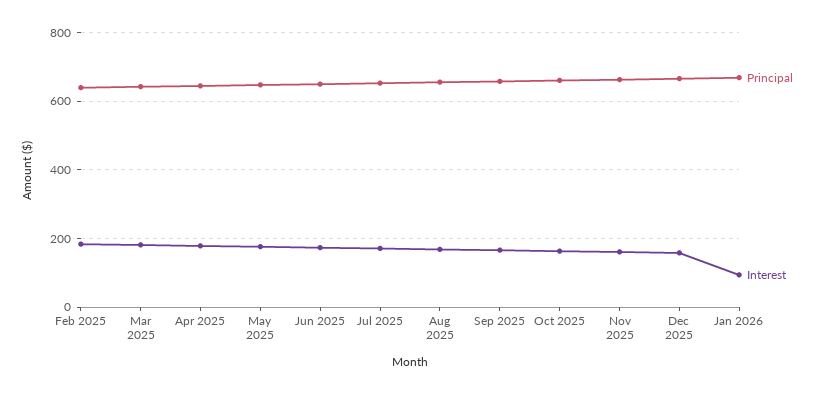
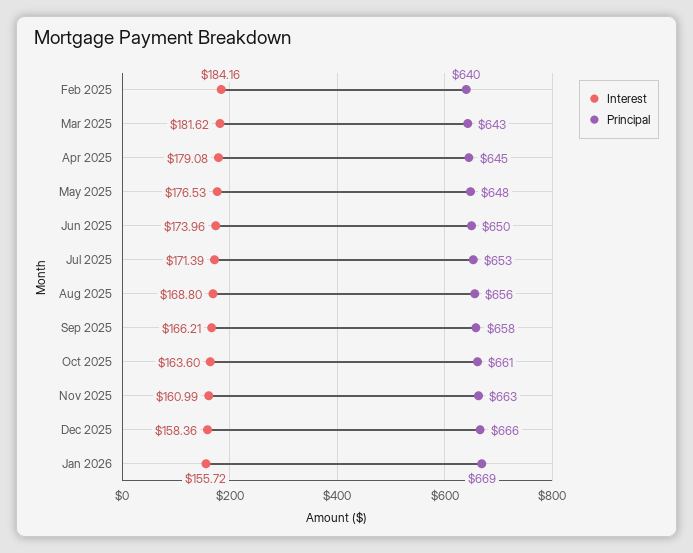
  {
    "Principal": {
      "Feb 2025": 640,
      "Mar 2025": 643,
      "Apr 2025": 645,
      "May 2025": 648,
      "Jun 2025": 650,
      "Jul 2025": 653,
      "Aug 2025": 656,
      "Sep 2025": 658,
      "Oct 2025": 661,
      "Nov 2025": 663,
      "Dec 2025": 666,
      "Jan 2026": 669
    },
    "Interest": {
      "Feb 2025": 184.16,
      "Mar 2025": 181.62,
      "Apr 2025": 179.08,
      "May 2025": 176.53,
      "Jun 2025": 173.96,
      "Jul 2025": 171.39,
      "Aug 2025": 168.8,
      "Sep 2025": 166.21,
      "Oct 2025": 163.6,
      "Nov 2025": 160.99,
      "Dec 2025": 158.36,
-     "Jan 2026": 100
+     "Jan 2026": 155.72
    }
  }

